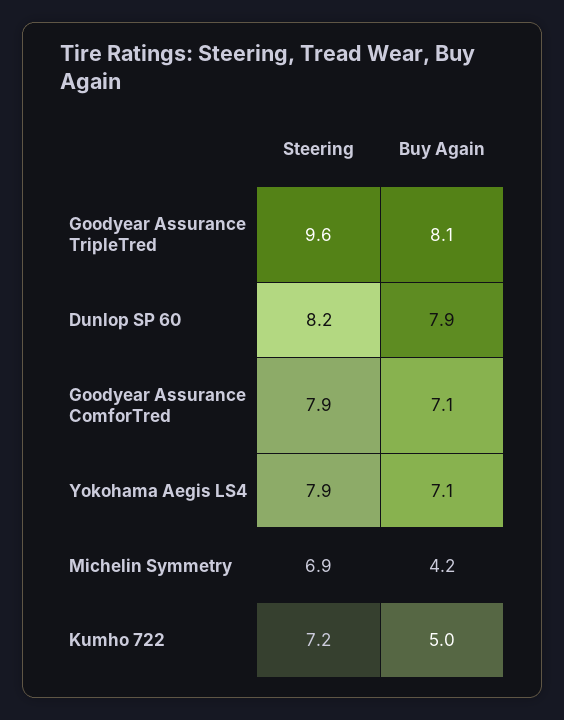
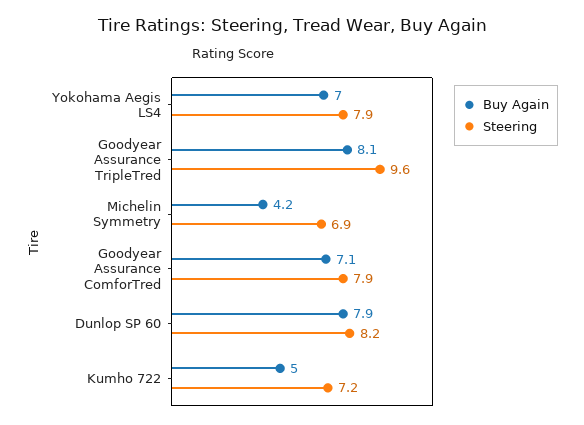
  {
    "Steering": {
      "Goodyear Assurance TripleTred": 9.6,
      "Dunlop SP 60": 8.2,
      "Goodyear Assurance ComforTred": 7.9,
      "Yokohama Aegis LS4": 7.9,
      "Michelin Symmetry": 6.9,
      "Kumho 722": 7.2
    },
    "Buy Again": {
      "Goodyear Assurance TripleTred": 8.1,
      "Dunlop SP 60": 7.9,
      "Goodyear Assurance ComforTred": 7.1,
-     "Yokohama Aegis LS4": 7.1,
+     "Yokohama Aegis LS4": 7,
      "Michelin Symmetry": 4.2,
      "Kumho 722": 5
    }
  }

